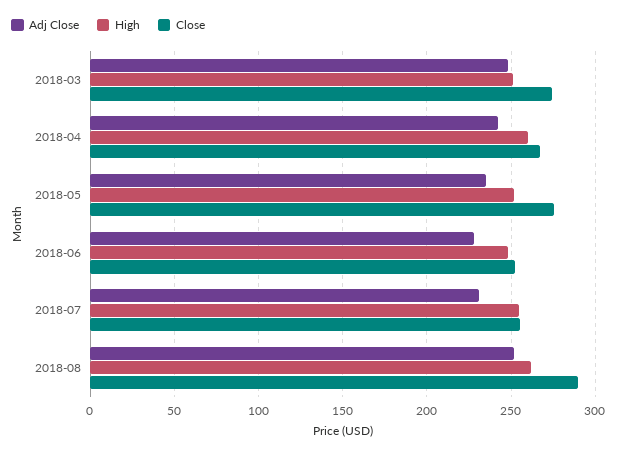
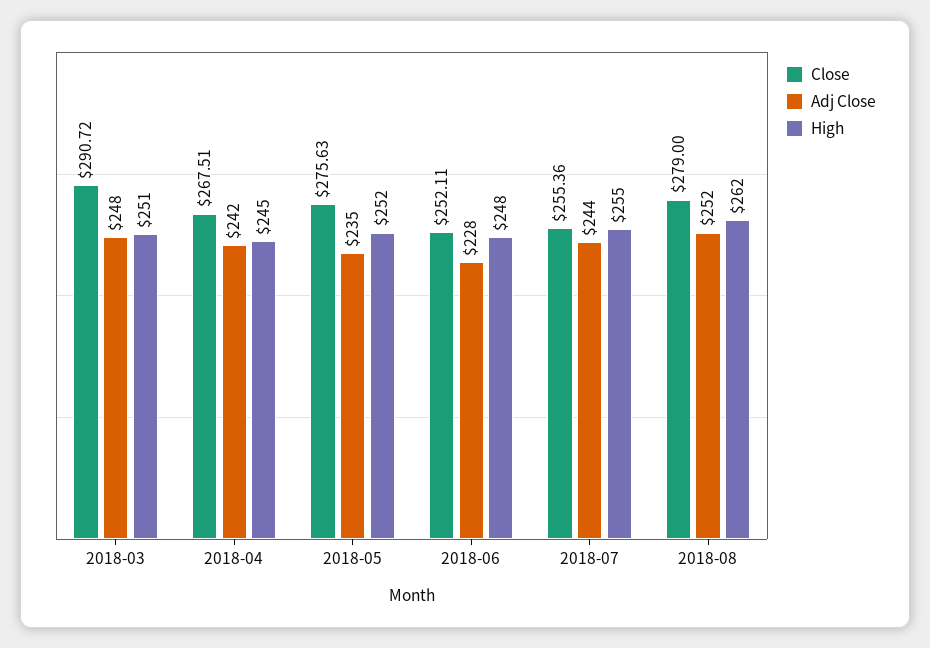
  {
    "Adj Close": {
      "2018-03": 248,
      "2018-04": 242,
      "2018-05": 235,
      "2018-06": 228,
-     "2018-07": 230,
+     "2018-07": 244,
      "2018-08": 252
    },
    "High": {
      "2018-03": 251,
-     "2018-04": 260,
+     "2018-04": 245,
      "2018-05": 252,
      "2018-06": 248,
      "2018-07": 255,
      "2018-08": 262
    },
    "Close": {
-     "2018-03": 275,
+     "2018-03": 290.72,
      "2018-04": 267.51,
      "2018-05": 275.63,
      "2018-06": 252.11,
      "2018-07": 255.36,
-     "2018-08": 290
+     "2018-08": 279
    }
  }

